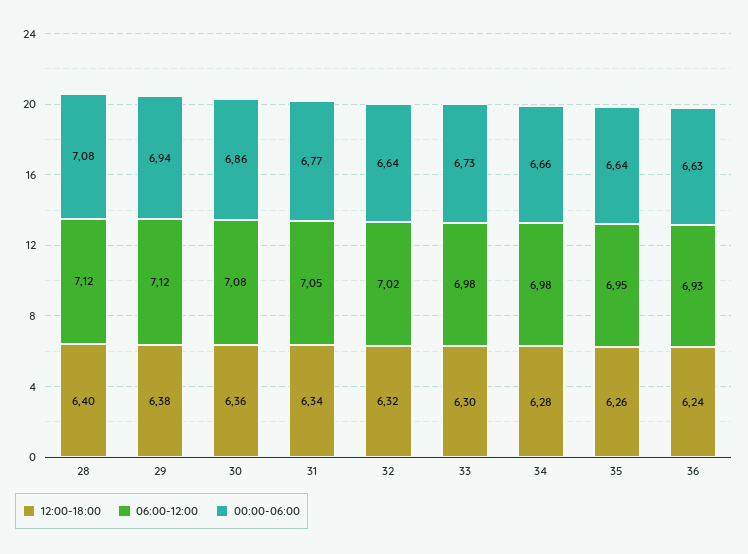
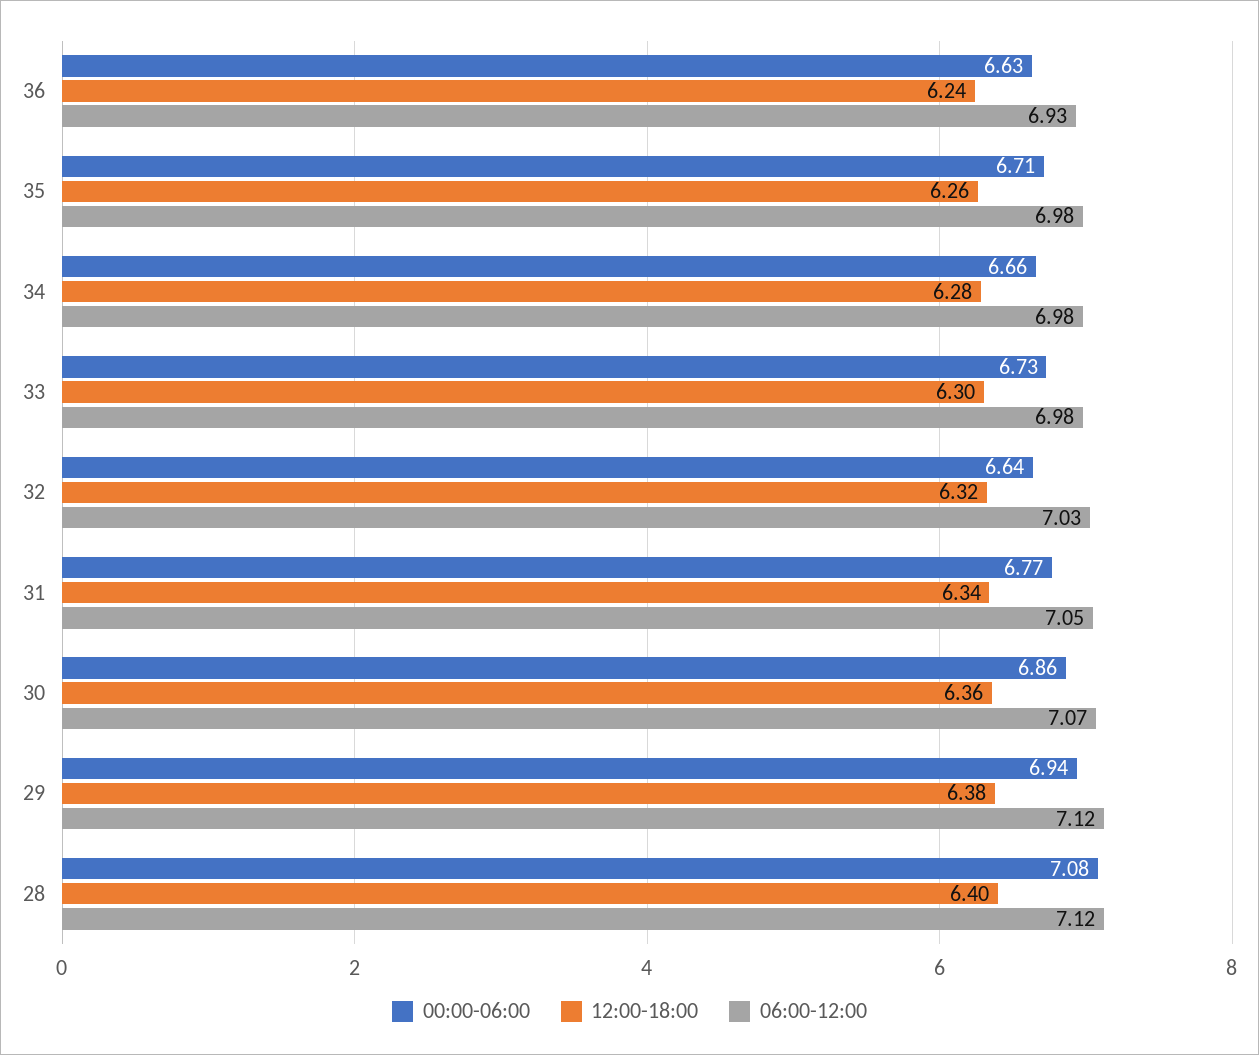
  {
    "12:00-18:00": {
      "28": 6.4,
      "29": 6.38,
      "30": 6.36,
      "31": 6.34,
      "32": 6.32,
      "33": 6.3,
      "34": 6.28,
      "35": 6.26,
      "36": 6.24
    },
    "06:00-12:00": {
      "28": 7.12,
      "29": 7.12,
-     "30": 7.08,
+     "30": 7.07,
      "31": 7.05,
-     "32": 7.02,
+     "32": 7.03,
      "33": 6.98,
      "34": 6.98,
-     "35": 6.95,
+     "35": 6.98,
      "36": 6.93
    },
    "00:00-06:00": {
      "28": 7.08,
      "29": 6.94,
      "30": 6.86,
      "31": 6.77,
      "32": 6.64,
      "33": 6.73,
      "34": 6.66,
-     "35": 6.64,
+     "35": 6.71,
      "36": 6.63
    }
  }

